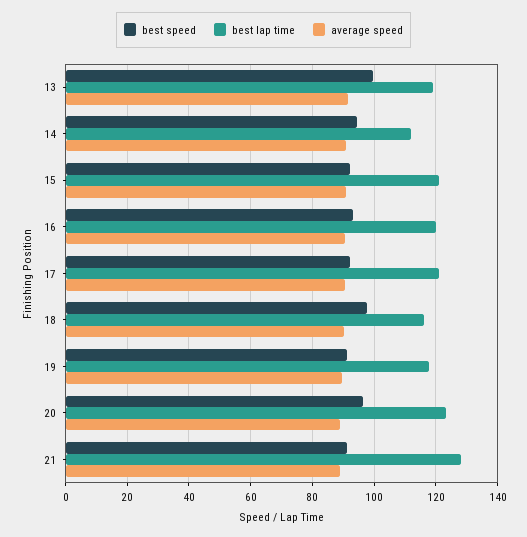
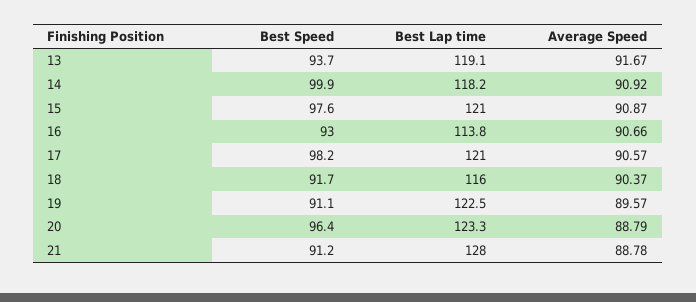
  {
    "best speed": {
-     "13": 100,
+     "13": 93.7,
-     "14": 94,
+     "14": 99.9,
-     "15": 92,
+     "15": 97.6,
      "16": 93,
-     "17": 92,
+     "17": 98.2,
-     "18": 98,
+     "18": 91.7,
      "19": 91.1,
      "20": 96.4,
      "21": 91.2
    },
    "best lap time": {
      "13": 119.1,
-     "14": 112,
+     "14": 118.2,
      "15": 121,
-     "16": 120,
+     "16": 113.8,
      "17": 121,
      "18": 116,
-     "19": 118,
+     "19": 122.5,
      "20": 123.3,
      "21": 128
    },
    "average speed": {
      "13": 91.67,
      "14": 90.92,
      "15": 90.87,
      "16": 90.66,
      "17": 90.57,
      "18": 90.37,
      "19": 89.57,
      "20": 88.79,
      "21": 88.78
    }
  }

